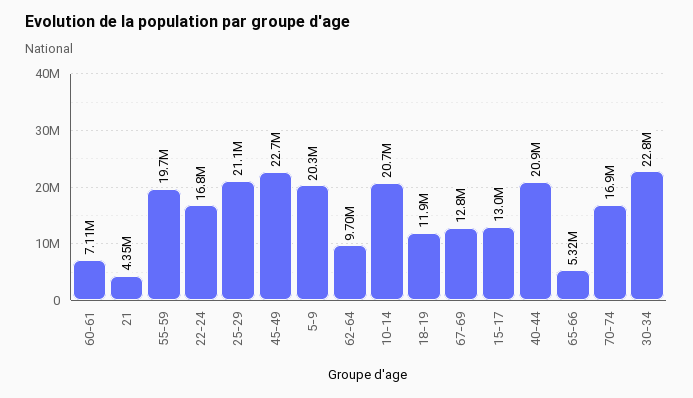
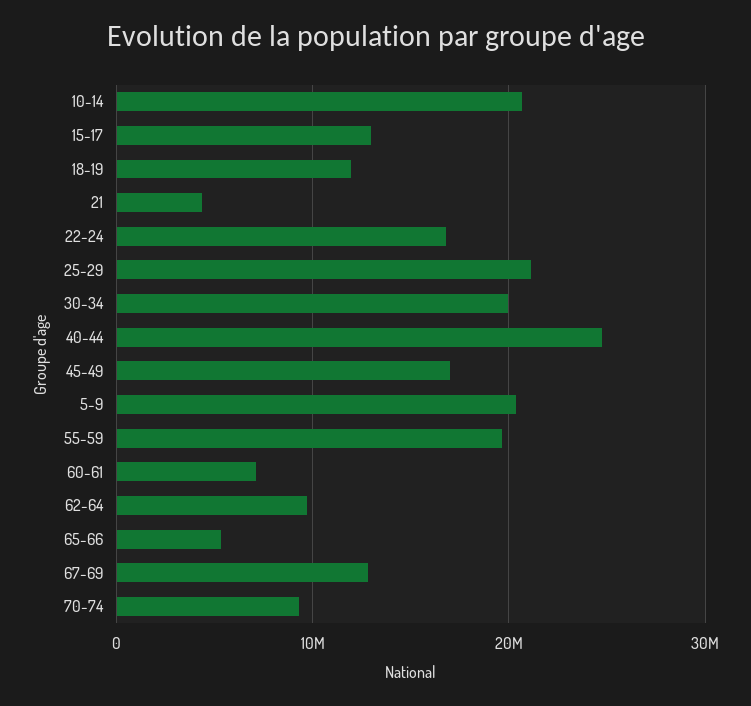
  {
    "60-61": 7110000,
    "21": 4350000,
    "55-59": 19700000,
    "22-24": 16800000,
    "25-29": 21100000,
-   "45-49": 22700000,
+   "45-49": 17000000,
    "5-9": 20300000,
    "62-64": 9700000,
    "10-14": 20700000,
    "18-19": 11900000,
    "67-69": 12800000,
    "15-17": 13000000,
-   "40-44": 20900000,
+   "40-44": 25000000,
    "65-66": 5320000,
-   "70-74": 16900000,
+   "70-74": 9000000,
-   "30-34": 22800000
+   "30-34": 20000000
  }

